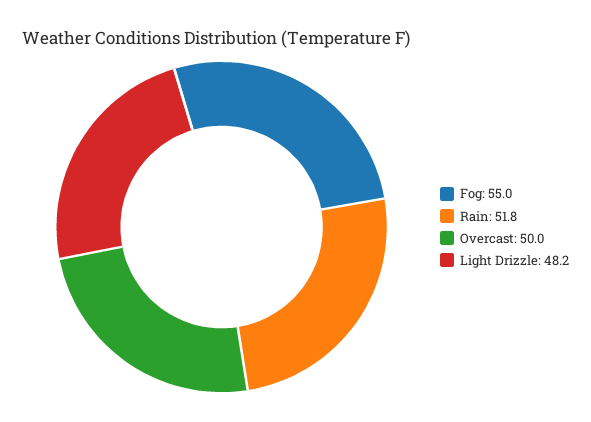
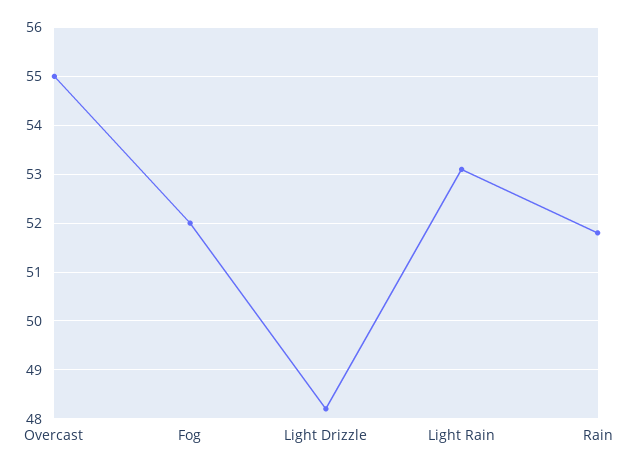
  {
-   "Fog": 55,
+   "Fog": 52,
    "Rain": 51.8,
-   "Overcast": 50,
+   "Overcast": 55,
-   "Light Drizzle": 48.2
+   "Light Drizzle": 48.2,
+   "Light Rain": 53
  }

